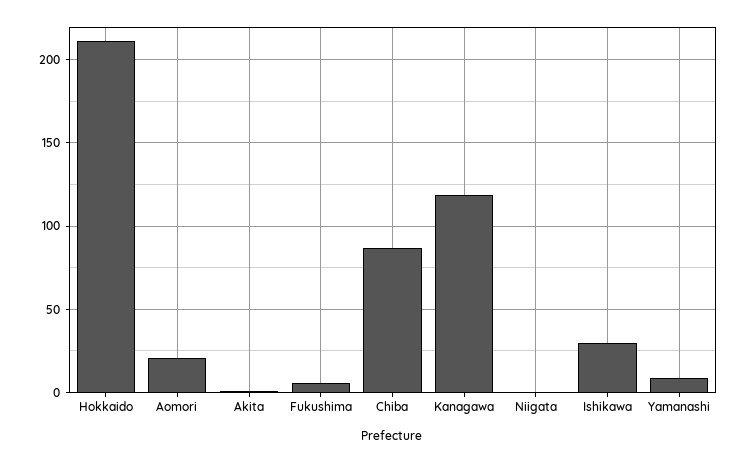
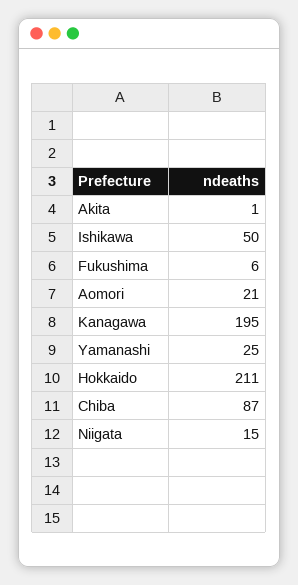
  {
    "Hokkaido": 211,
    "Aomori": 21,
    "Akita": 1,
    "Fukushima": 6,
    "Chiba": 87,
-   "Kanagawa": 120,
+   "Kanagawa": 195,
-   "Niigata": 0,
+   "Niigata": 15,
-   "Ishikawa": 30,
+   "Ishikawa": 50,
-   "Yamanashi": 10
+   "Yamanashi": 25
  }

